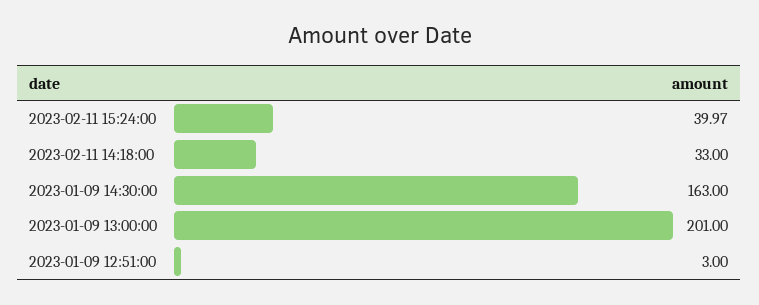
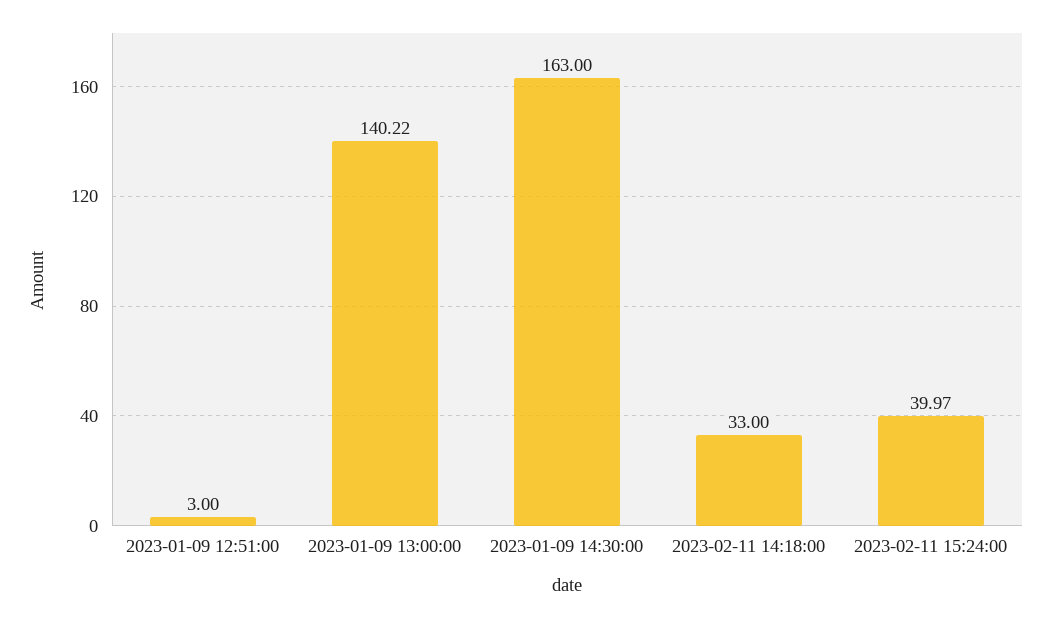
  {
    "2023-02-11 15:24:00": 39.97,
    "2023-02-11 14:18:00": 33,
    "2023-01-09 14:30:00": 163,
-   "2023-01-09 13:00:00": 201,
+   "2023-01-09 13:00:00": 140.22,
    "2023-01-09 12:51:00": 3
  }

